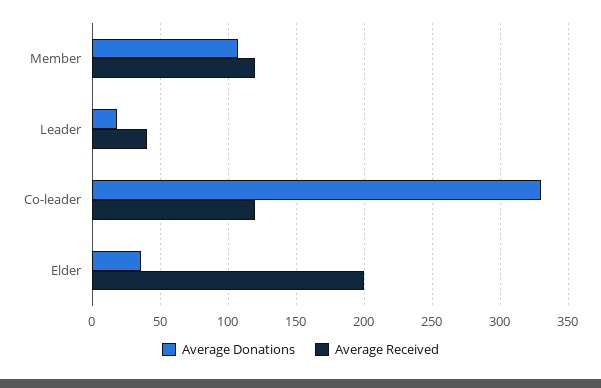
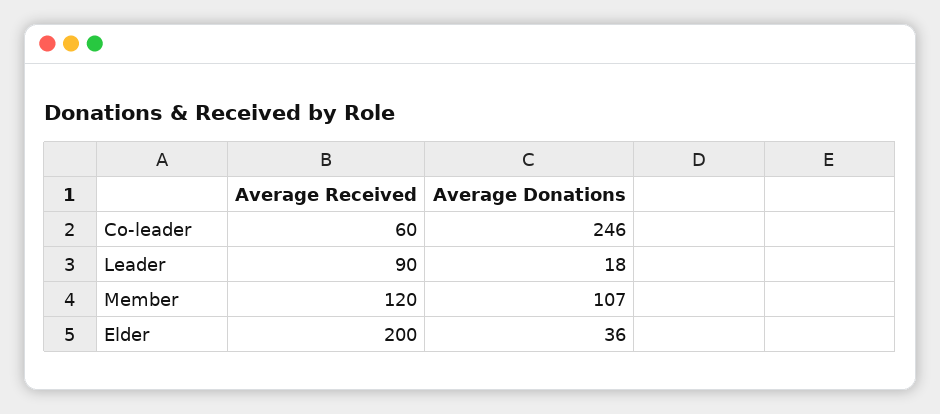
  {
    "Average Donations": {
      "Member": 107,
      "Leader": 18,
-     "Co-leader": 330,
+     "Co-leader": 246,
      "Elder": 36
    },
    "Average Received": {
      "Member": 120,
-     "Leader": 40,
+     "Leader": 90,
-     "Co-leader": 120,
+     "Co-leader": 60,
      "Elder": 200
    }
  }

